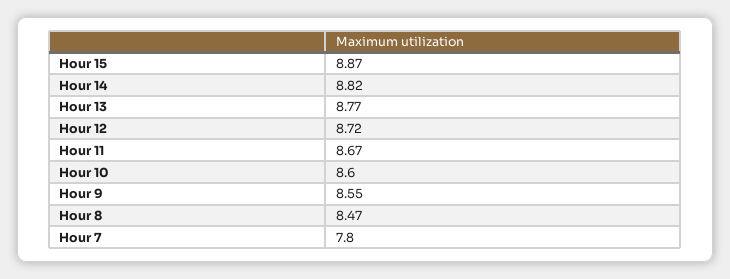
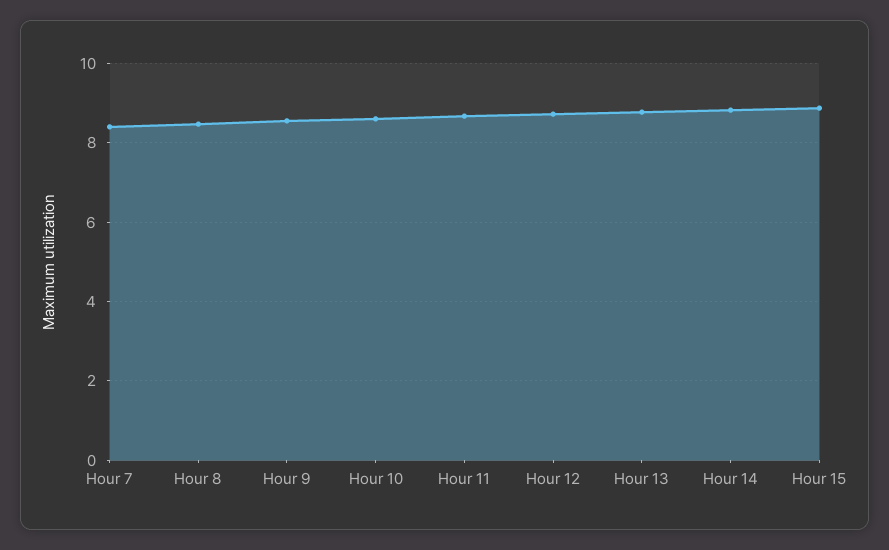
  {
    "Hour 15": 8.87,
    "Hour 14": 8.82,
    "Hour 13": 8.77,
    "Hour 12": 8.72,
    "Hour 11": 8.67,
    "Hour 10": 8.6,
    "Hour 9": 8.55,
    "Hour 8": 8.47,
-   "Hour 7": 7.8
+   "Hour 7": 8.4
  }

